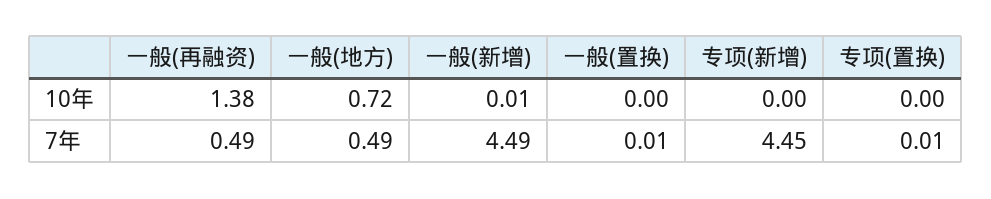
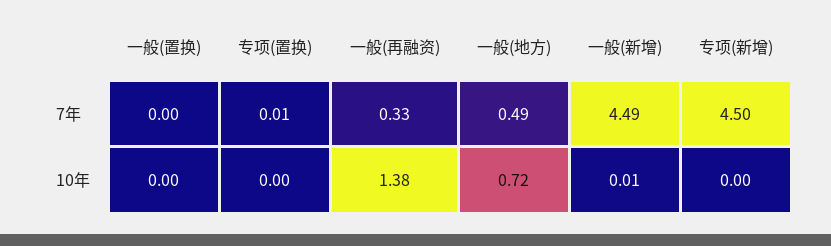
  {
    "一般(再融资)": {
      "10年": 1.38,
-     "7年": 0.49
+     "7年": 0.33
    },
    "一般(地方)": {
      "10年": 0.72,
      "7年": 0.49
    },
    "一般(新增)": {
      "10年": 0.01,
      "7年": 4.49
    },
    "一般(置换)": {
      "10年": 0,
-     "7年": 0.01
+     "7年": 0
    },
    "专项(新增)": {
      "10年": 0,
-     "7年": 4.45
+     "7年": 4.5
    },
    "专项(置换)": {
      "10年": 0,
      "7年": 0.01
    }
  }

